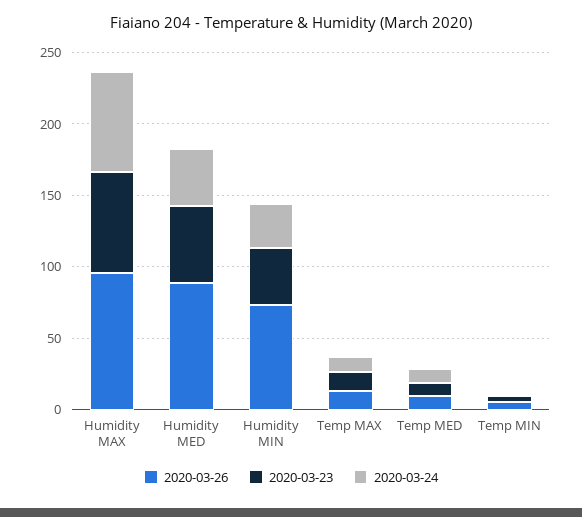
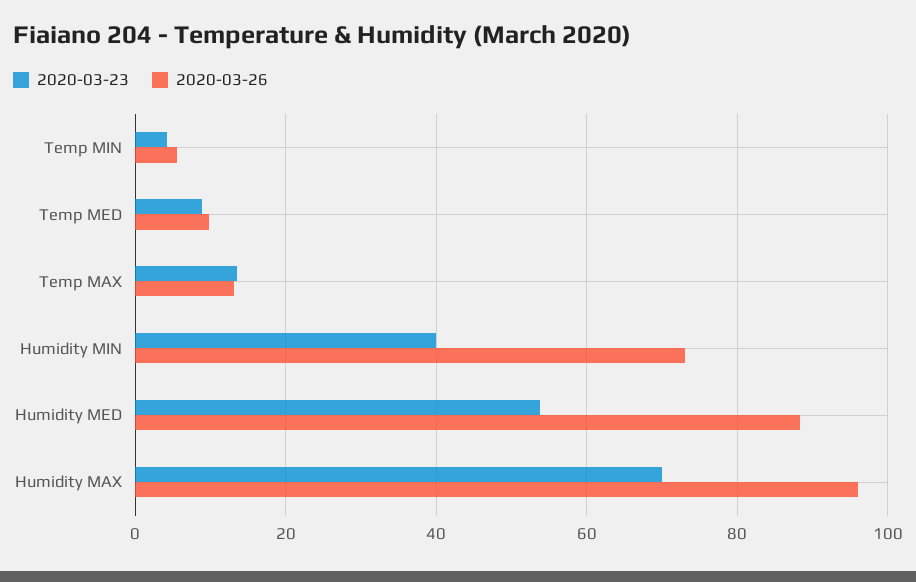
  {
    "2020-03-26": {
      "Humidity MAX": 96,
      "Humidity MED": 88,
      "Humidity MIN": 74,
      "Temp MAX": 14,
      "Temp MED": 10,
      "Temp MIN": 6
    },
    "2020-03-23": {
      "Humidity MAX": 70,
      "Humidity MED": 54,
      "Humidity MIN": 40,
      "Temp MAX": 14,
      "Temp MED": 8,
      "Temp MIN": 4
-   },
+   }
-   "2020-03-24": {
-     "Humidity MAX": 70,
-     "Humidity MED": 40,
-     "Humidity MIN": 30,
-     "Temp MAX": 10,
-     "Temp MED": 10,
-     "Temp MIN": 0
-   }
  }

